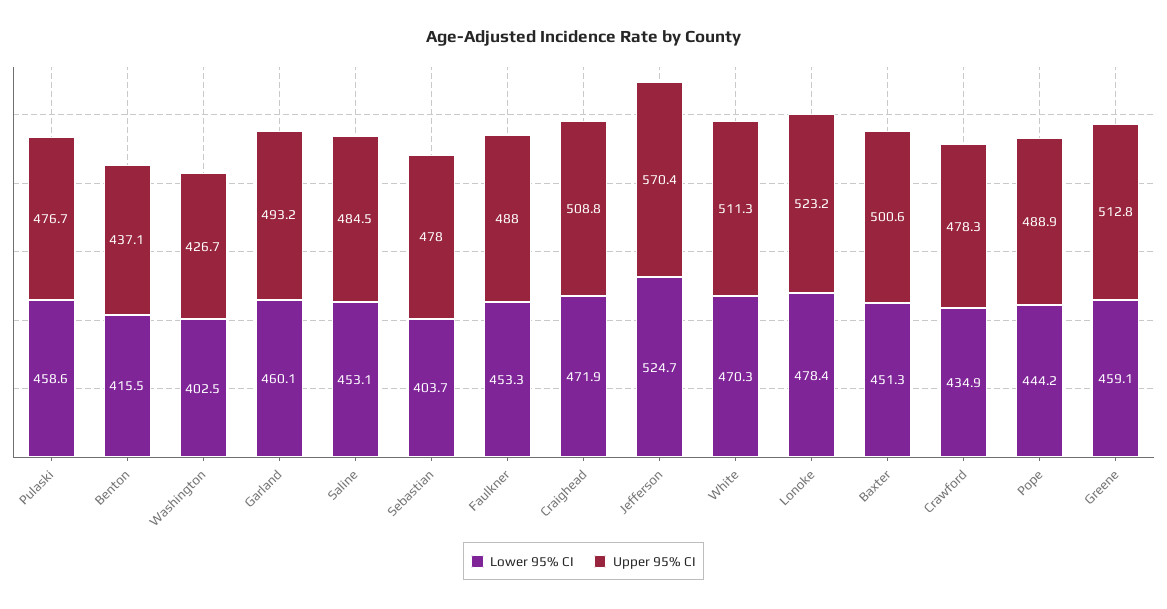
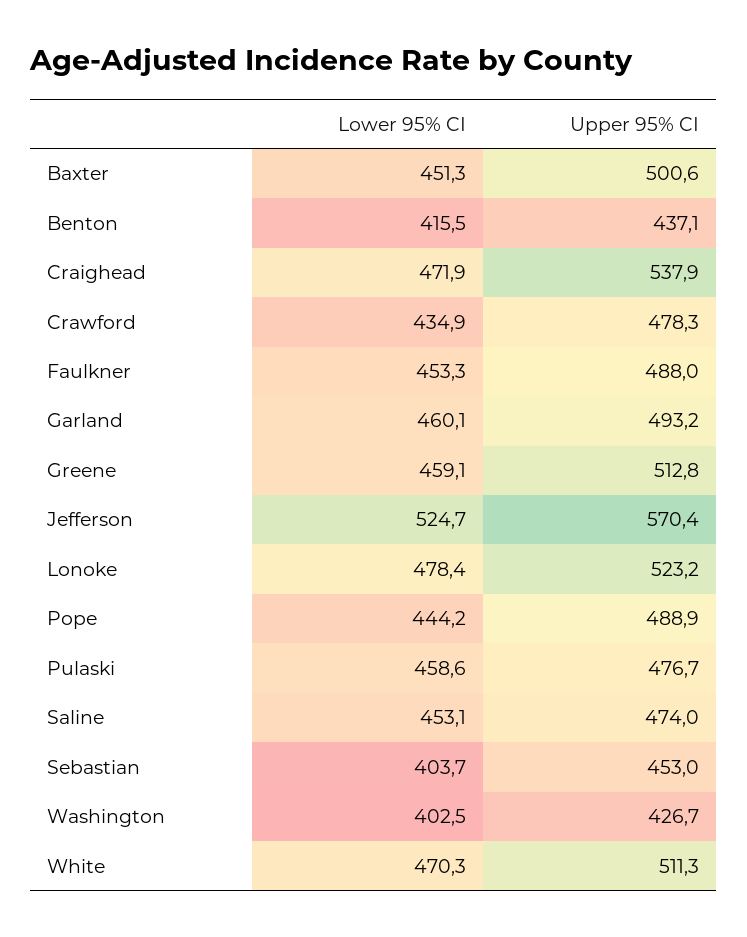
  {
    "Lower 95% CI": {
      "Pulaski": 458.6,
      "Benton": 415.5,
      "Washington": 402.5,
      "Garland": 460.1,
      "Saline": 453.1,
      "Sebastian": 403.7,
      "Faulkner": 453.3,
      "Craighead": 471.9,
      "Jefferson": 524.7,
      "White": 470.3,
      "Lonoke": 478.4,
      "Baxter": 451.3,
      "Crawford": 434.9,
      "Pope": 444.2,
      "Greene": 459.1
    },
    "Upper 95% CI": {
      "Pulaski": 476.7,
      "Benton": 437.1,
      "Washington": 426.7,
      "Garland": 493.2,
-     "Saline": 484.5,
+     "Saline": 474,
-     "Sebastian": 478,
+     "Sebastian": 453,
      "Faulkner": 488,
-     "Craighead": 508.8,
+     "Craighead": 537.9,
      "Jefferson": 570.4,
      "White": 511.3,
      "Lonoke": 523.2,
      "Baxter": 500.6,
      "Crawford": 478.3,
      "Pope": 488.9,
      "Greene": 512.8
    }
  }

